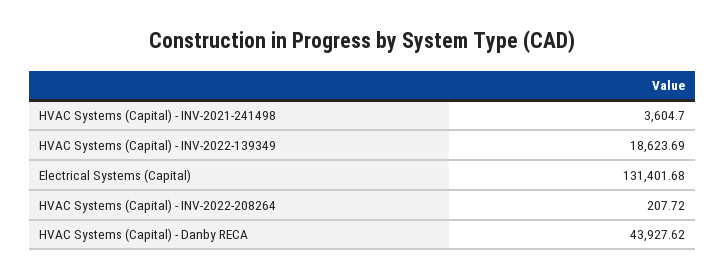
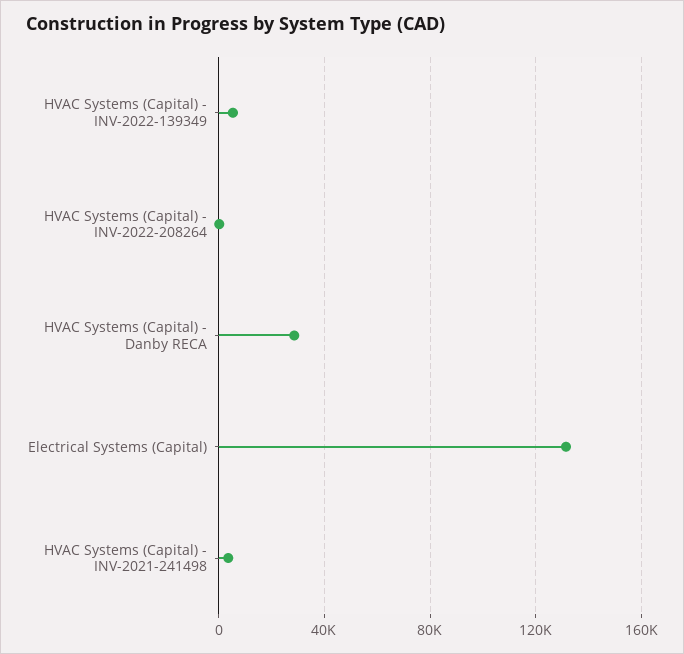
  {
    "HVAC Systems (Capital) - INV-2021-241498": 3604.7,
-   "HVAC Systems (Capital) - INV-2022-139349": 18623.69,
+   "HVAC Systems (Capital) - INV-2022-139349": 5000,
    "Electrical Systems (Capital)": 131401.68,
    "HVAC Systems (Capital) - INV-2022-208264": 207.72,
-   "HVAC Systems (Capital) - Danby RECA": 43927.62
+   "HVAC Systems (Capital) - Danby RECA": 30000
  }

